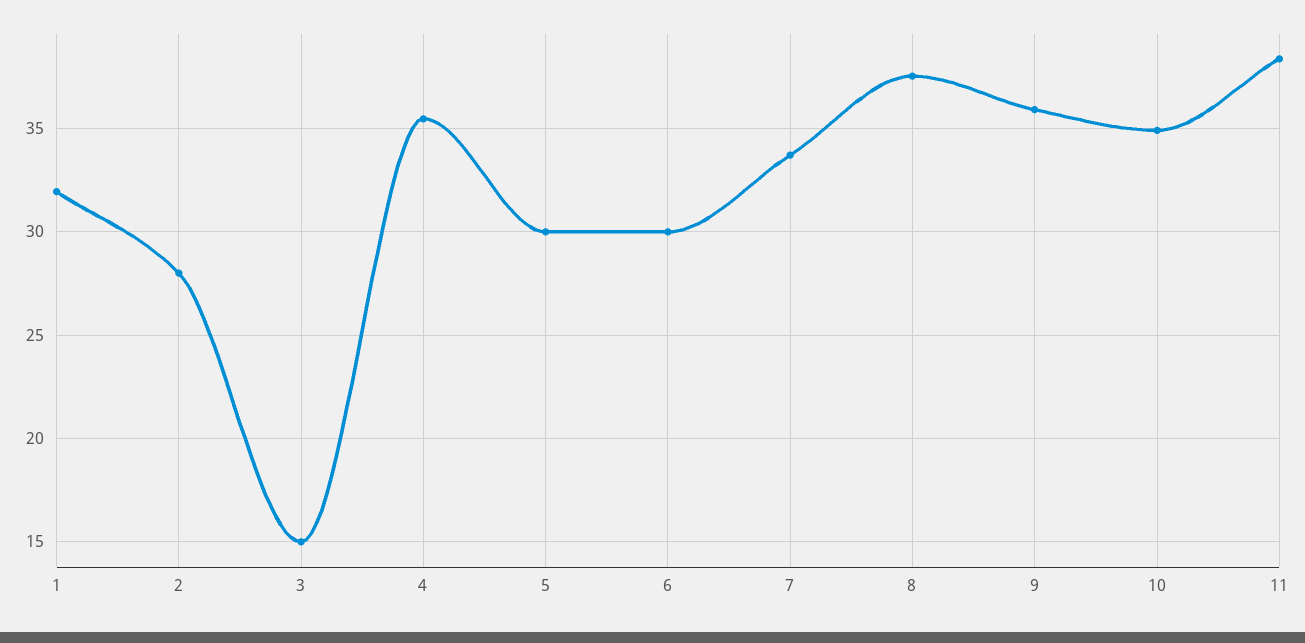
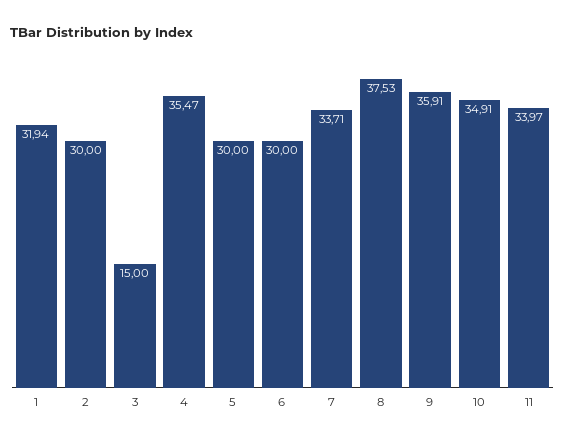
  {
    "1": 31.94,
-   "2": 28,
+   "2": 30,
    "3": 15,
    "4": 35.47,
    "5": 30,
    "6": 30,
    "7": 33.71,
    "8": 37.53,
    "9": 35.91,
    "10": 34.91,
-   "11": 38.5
+   "11": 33.97
  }

